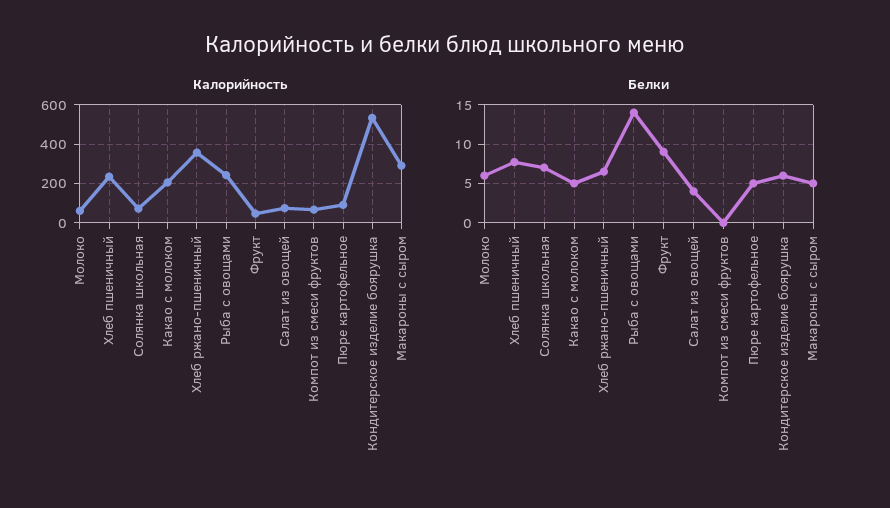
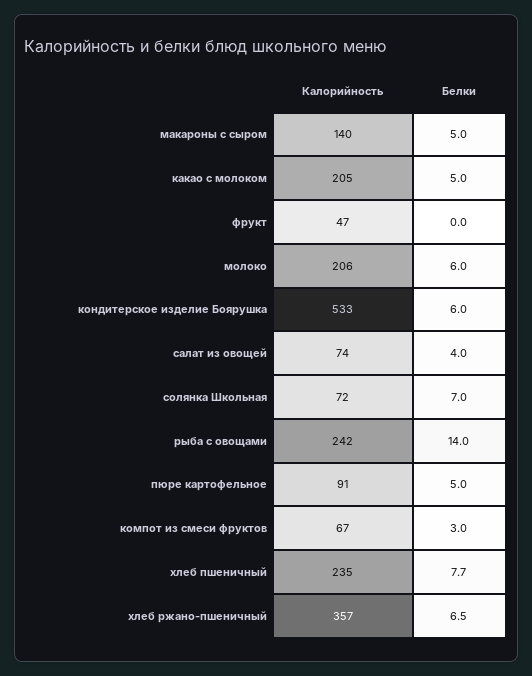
  {
    "Калорийность": {
-     "Молоко": 50,
+     "Молоко": 206,
      "Хлеб пшеничный": 235,
      "Солянка школьная": 72,
      "Какао с молоком": 205,
      "Хлеб ржано-пшеничный": 357,
      "Рыба с овощами": 242,
      "Фрукт": 47,
      "Салат из овощей": 74,
      "Компот из смеси фруктов": 67,
      "Пюре картофельное": 91,
      "Кондитерское изделие боярушка": 533,
-     "Макароны с сыром": 300
+     "Макароны с сыром": 140
    },
    "Белки": {
      "Молоко": 6,
      "Хлеб пшеничный": 7.7,
      "Солянка школьная": 7,
      "Какао с молоком": 5,
      "Хлеб ржано-пшеничный": 6.5,
      "Рыба с овощами": 14,
-     "Фрукт": 9,
+     "Фрукт": 0,
      "Салат из овощей": 4,
-     "Компот из смеси фруктов": 0,
+     "Компот из смеси фруктов": 3,
      "Пюре картофельное": 5,
      "Кондитерское изделие боярушка": 6,
      "Макароны с сыром": 5
    }
  }

